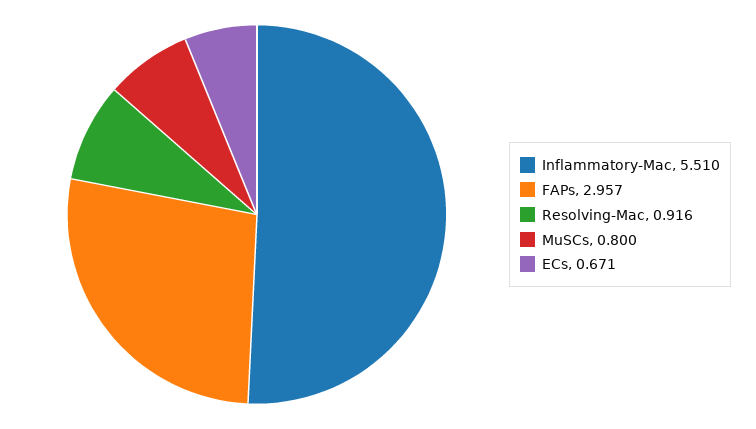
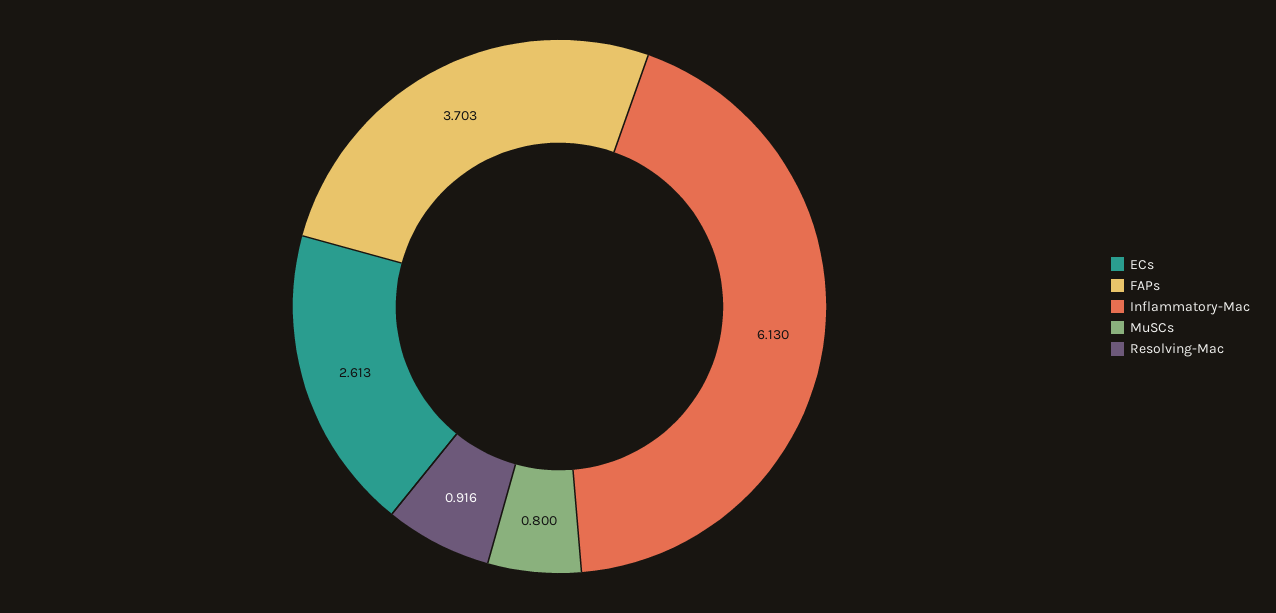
  {
-   "Inflammatory-Mac": 5.51,
+   "Inflammatory-Mac": 6.13,
-   "FAPs": 2.957,
+   "FAPs": 3.703,
    "Resolving-Mac": 0.916,
    "MuSCs": 0.8,
-   "ECs": 0.671
+   "ECs": 2.613
  }

